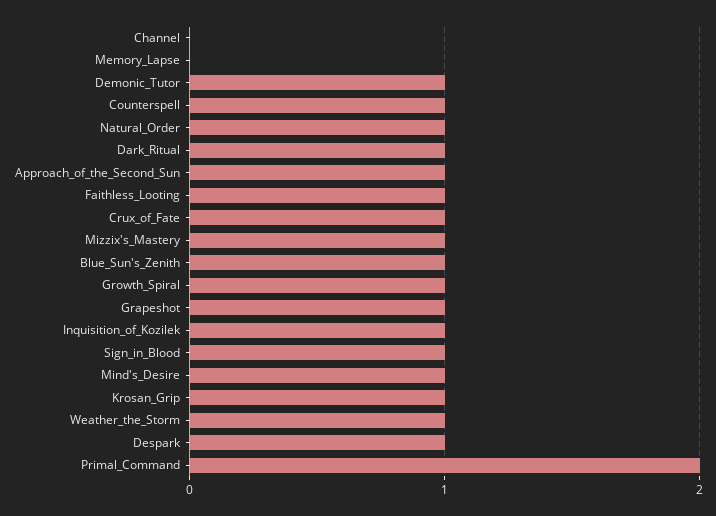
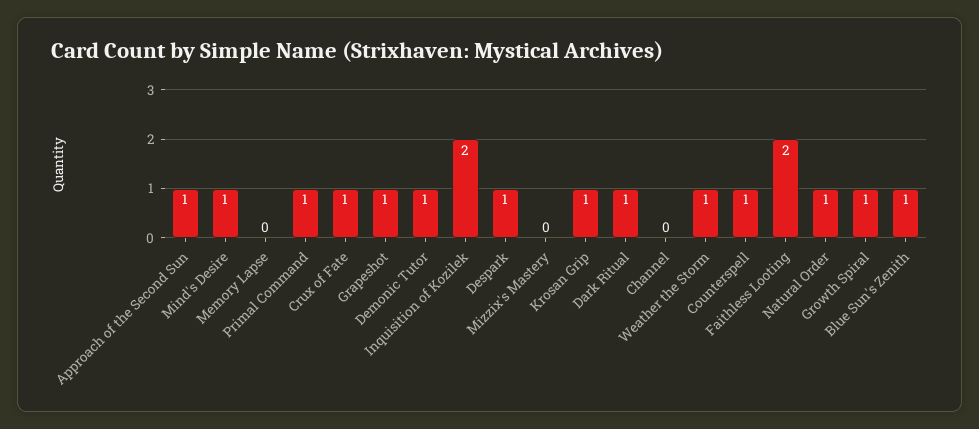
  {
    "Channel": 0,
    "Memory_Lapse": 0,
    "Demonic_Tutor": 1,
    "Counterspell": 1,
    "Natural_Order": 1,
    "Dark_Ritual": 1,
    "Approach_of_the_Second_Sun": 1,
-   "Faithless_Looting": 1,
+   "Faithless_Looting": 2,
    "Crux_of_Fate": 1,
-   "Mizzix's_Mastery": 1,
+   "Mizzix's_Mastery": 0,
    "Blue_Sun's_Zenith": 1,
    "Growth_Spiral": 1,
    "Grapeshot": 1,
-   "Inquisition_of_Kozilek": 1,
+   "Inquisition_of_Kozilek": 2,
-   "Sign_in_Blood": 1,
    "Mind's_Desire": 1,
    "Krosan_Grip": 1,
    "Weather_the_Storm": 1,
    "Despark": 1,
-   "Primal_Command": 2
+   "Primal_Command": 1
  }

